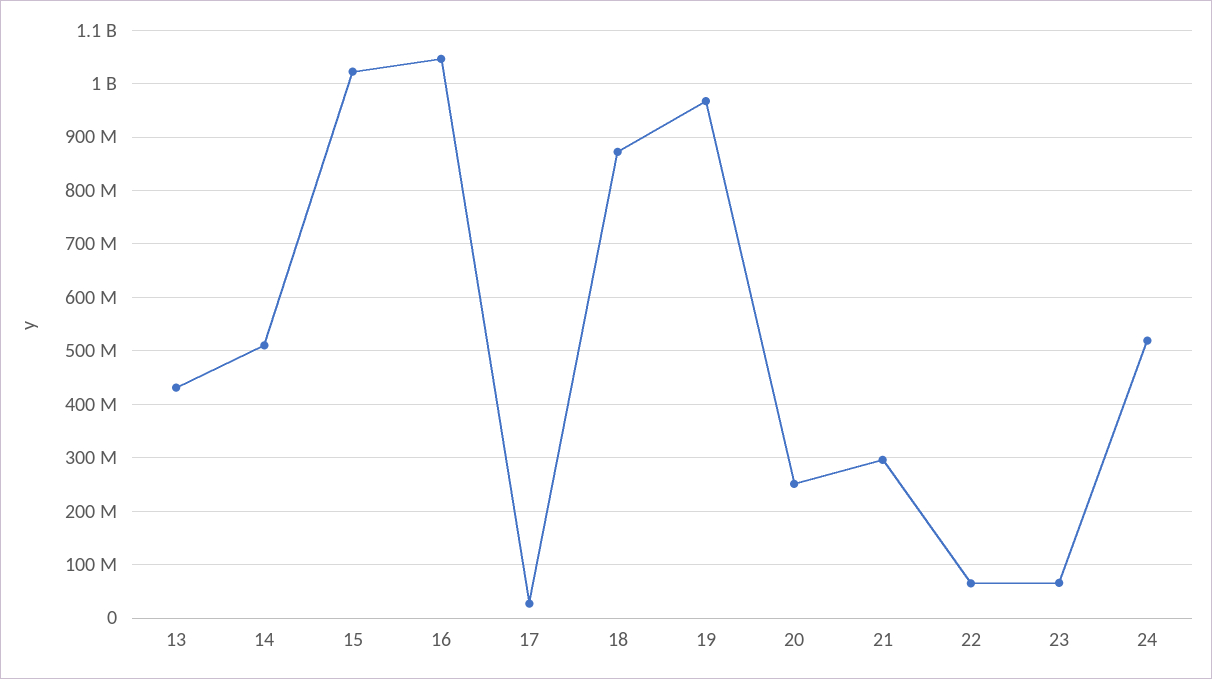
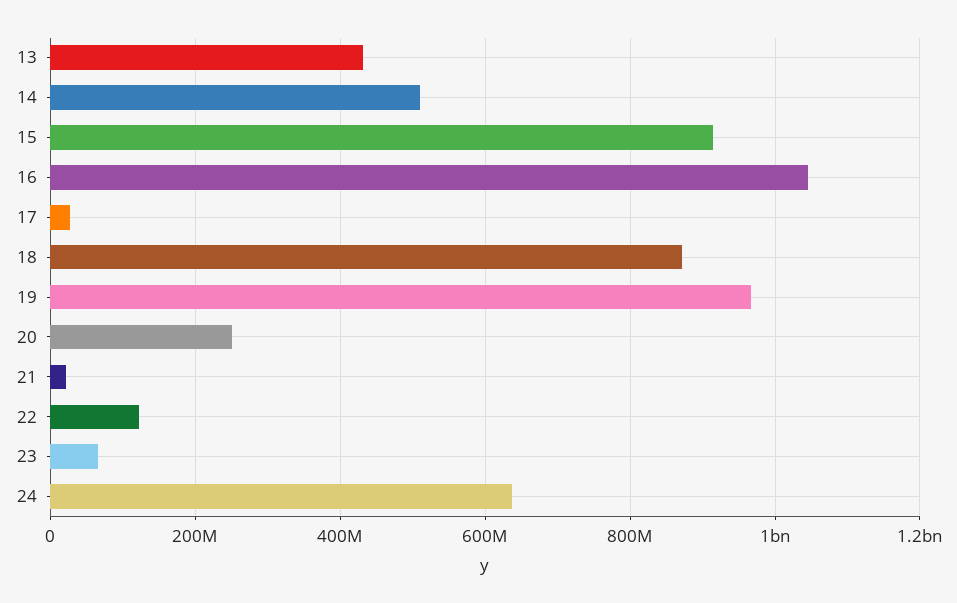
  {
    "13": 440000000,
    "14": 520000000,
-   "15": 1020000000,
+   "15": 920000000,
    "16": 1040000000,
    "17": 20000000,
    "18": 880000000,
    "19": 960000000,
    "20": 260000000,
-   "21": 300000000,
+   "21": 20000000,
-   "22": 60000000,
+   "22": 120000000,
    "23": 60000000,
-   "24": 520000000
+   "24": 640000000
  }

